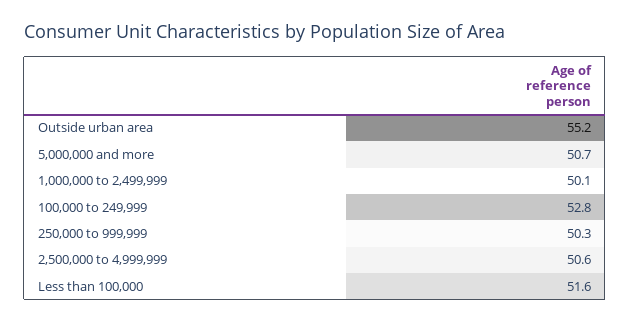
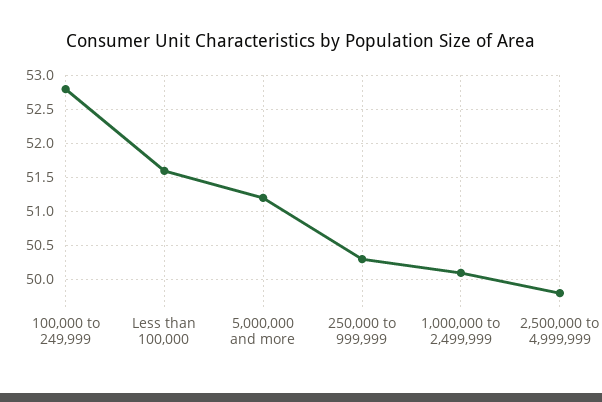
  {
-   "Outside urban area": 55.2,
-   "5,000,000 and more": 50.7,
+   "5,000,000 and more": 51.2,
    "1,000,000 to 2,499,999": 50.1,
    "100,000 to 249,999": 52.8,
    "250,000 to 999,999": 50.3,
-   "2,500,000 to 4,999,999": 50.6,
+   "2,500,000 to 4,999,999": 49.8,
    "Less than 100,000": 51.6
  }

